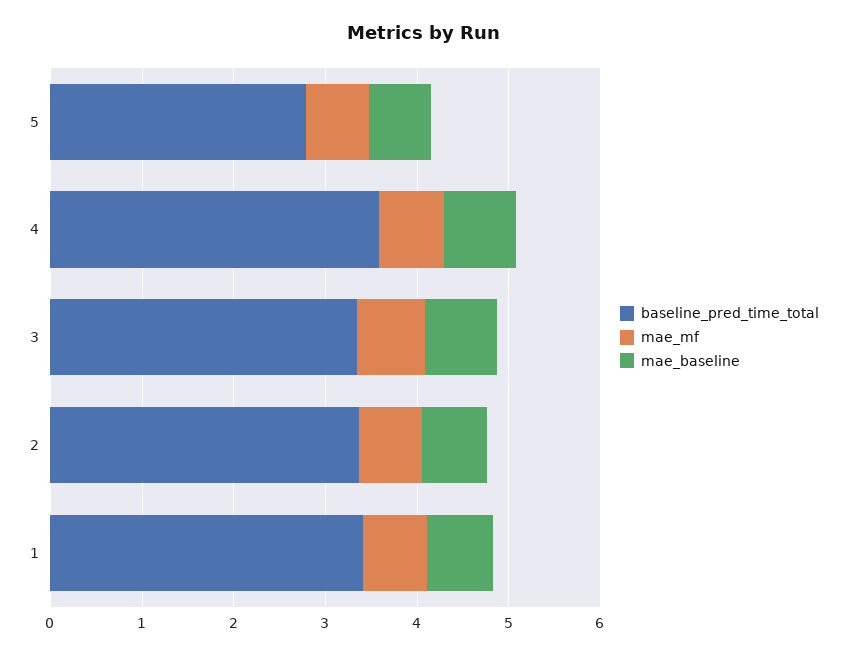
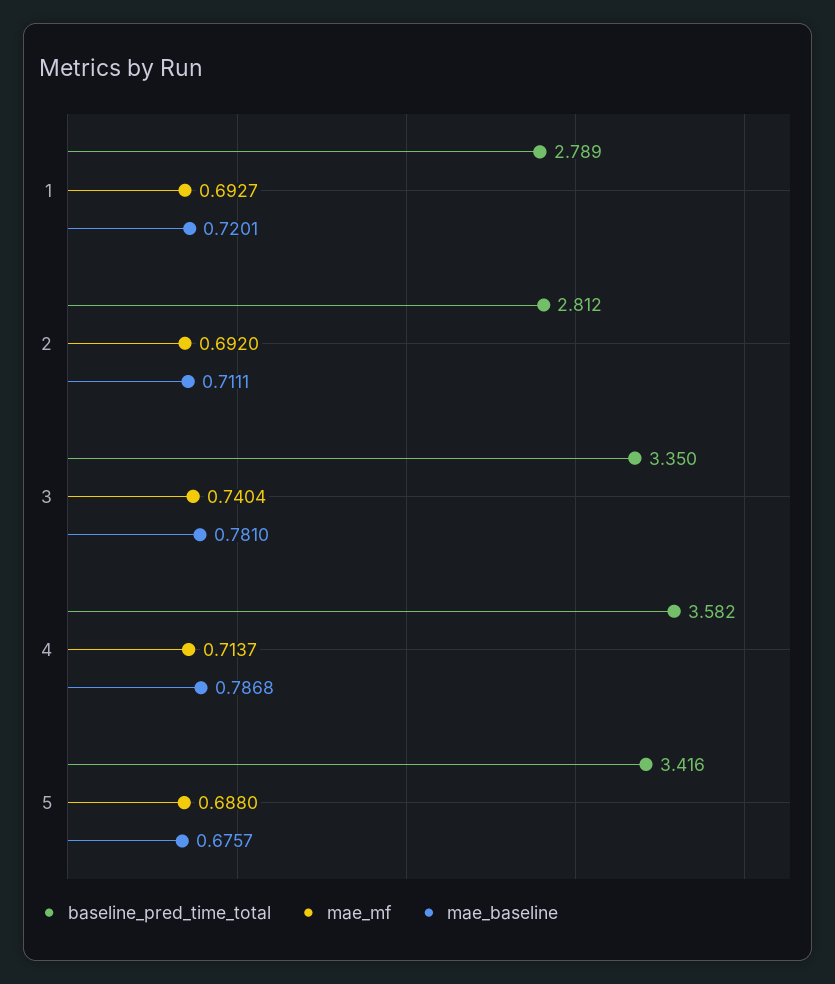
  {
    "baseline_pred_time_total": {
-     "5": 2.8,
+     "5": 3.416,
      "4": 3.582,
      "3": 3.35,
-     "2": 3.4,
+     "2": 2.812,
-     "1": 3.4
+     "1": 2.789
    },
    "mae_mf": {
      "5": 0.688,
      "4": 0.7137,
      "3": 0.7404,
      "2": 0.692,
      "1": 0.6927
    },
    "mae_baseline": {
      "5": 0.6757,
      "4": 0.7868,
      "3": 0.781,
      "2": 0.7111,
      "1": 0.7201
    }
  }

